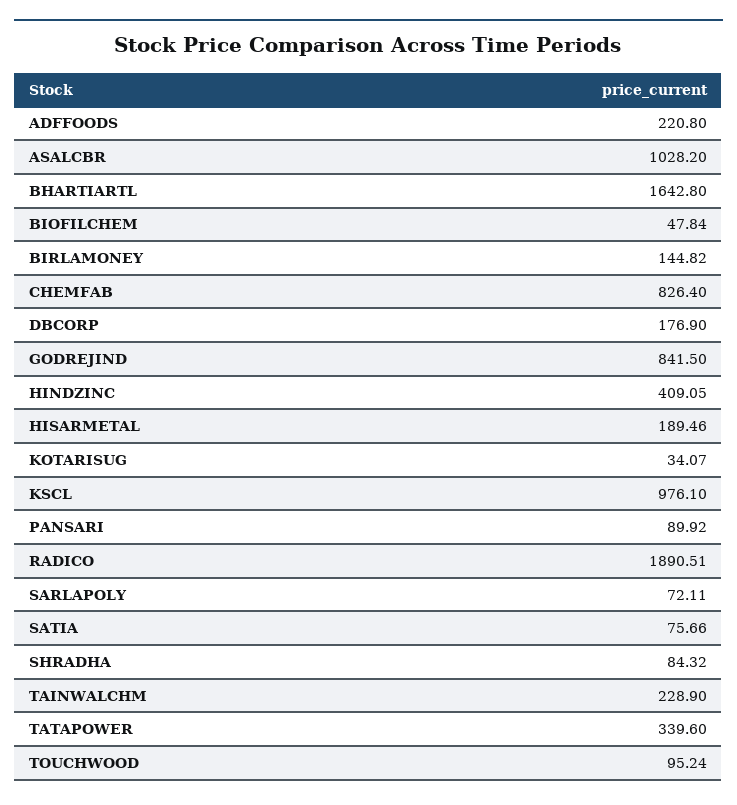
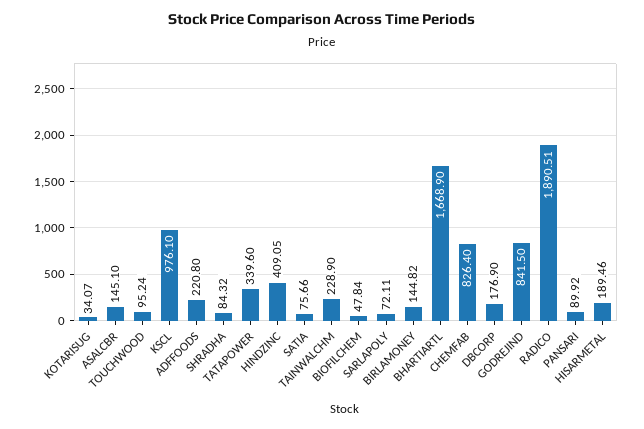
  {
    "ADFFOODS": 220.8,
-   "ASALCBR": 1028.2,
+   "ASALCBR": 145.1,
-   "BHARTIARTL": 1642.8,
+   "BHARTIARTL": 1668.9,
    "BIOFILCHEM": 47.84,
    "BIRLAMONEY": 144.82,
    "CHEMFAB": 826.4,
    "DBCORP": 176.9,
    "GODREJIND": 841.5,
    "HINDZINC": 409.05,
    "HISARMETAL": 189.46,
    "KOTARISUG": 34.07,
    "KSCL": 976.1,
    "PANSARI": 89.92,
    "RADICO": 1890.51,
    "SARLAPOLY": 72.11,
    "SATIA": 75.66,
    "SHRADHA": 84.32,
    "TAINWALCHM": 228.9,
    "TATAPOWER": 339.6,
    "TOUCHWOOD": 95.24
  }

